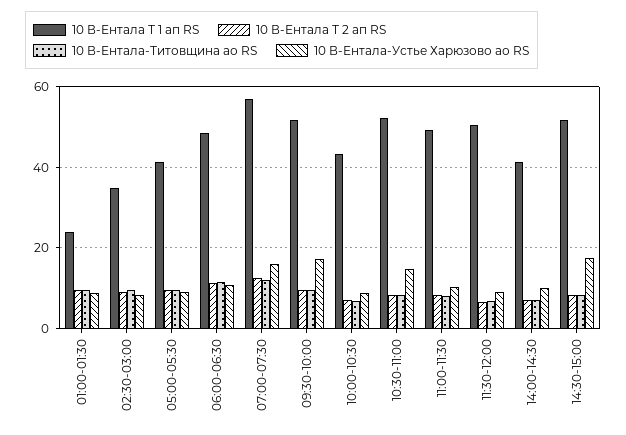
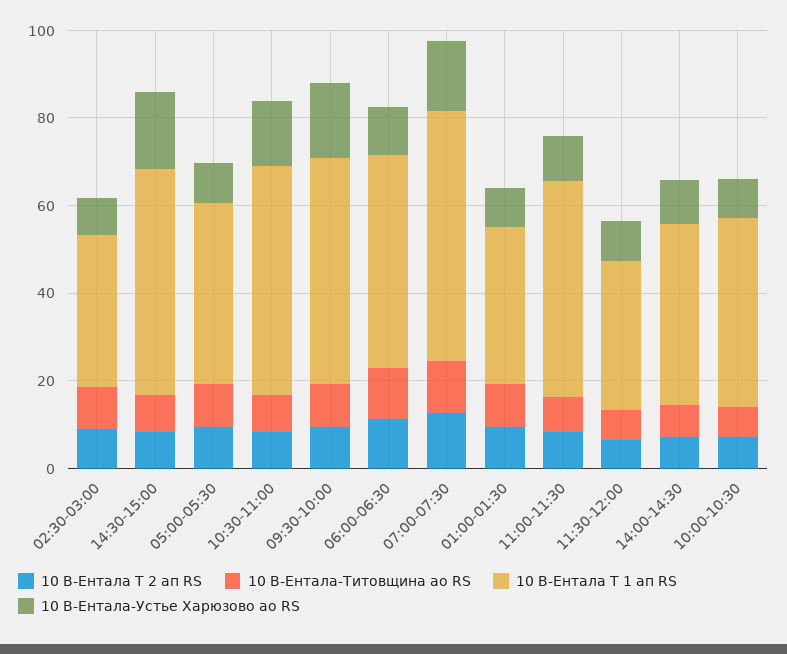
  {
    "10 В-Ентала Т 1 ап RS": {
-     "01:00-01:30": 24,
+     "01:00-01:30": 35,
      "02:30-03:00": 34,
      "05:00-05:30": 42,
      "06:00-06:30": 48,
      "07:00-07:30": 58,
      "09:30-10:00": 52,
      "10:00-10:30": 44,
      "10:30-11:00": 52,
      "11:00-11:30": 50,
-     "11:30-12:00": 50,
+     "11:30-12:00": 35,
      "14:00-14:30": 42,
      "14:30-15:00": 52
    },
    "10 В-Ентала Т 2 ап RS": {
      "01:00-01:30": 10,
      "02:30-03:00": 10,
      "05:00-05:30": 10,
      "06:00-06:30": 12,
      "07:00-07:30": 12,
      "09:30-10:00": 10,
      "10:00-10:30": 8,
      "10:30-11:00": 8,
      "11:00-11:30": 8,
      "11:30-12:00": 6,
      "14:00-14:30": 8,
      "14:30-15:00": 8
    },
    "10 В-Ентала-Титовщина ао RS": {
      "01:00-01:30": 10,
      "02:30-03:00": 10,
      "05:00-05:30": 10,
      "06:00-06:30": 12,
      "07:00-07:30": 12,
      "09:30-10:00": 10,
      "10:00-10:30": 6,
      "10:30-11:00": 8,
      "11:00-11:30": 8,
      "11:30-12:00": 6,
      "14:00-14:30": 8,
      "14:30-15:00": 8
    },
    "10 В-Ентала-Устье Харюзово ао RS": {
      "01:00-01:30": 8,
      "02:30-03:00": 8,
      "05:00-05:30": 10,
      "06:00-06:30": 10,
      "07:00-07:30": 16,
      "09:30-10:00": 18,
      "10:00-10:30": 8,
      "10:30-11:00": 14,
      "11:00-11:30": 10,
      "11:30-12:00": 10,
      "14:00-14:30": 10,
      "14:30-15:00": 18
    }
  }

